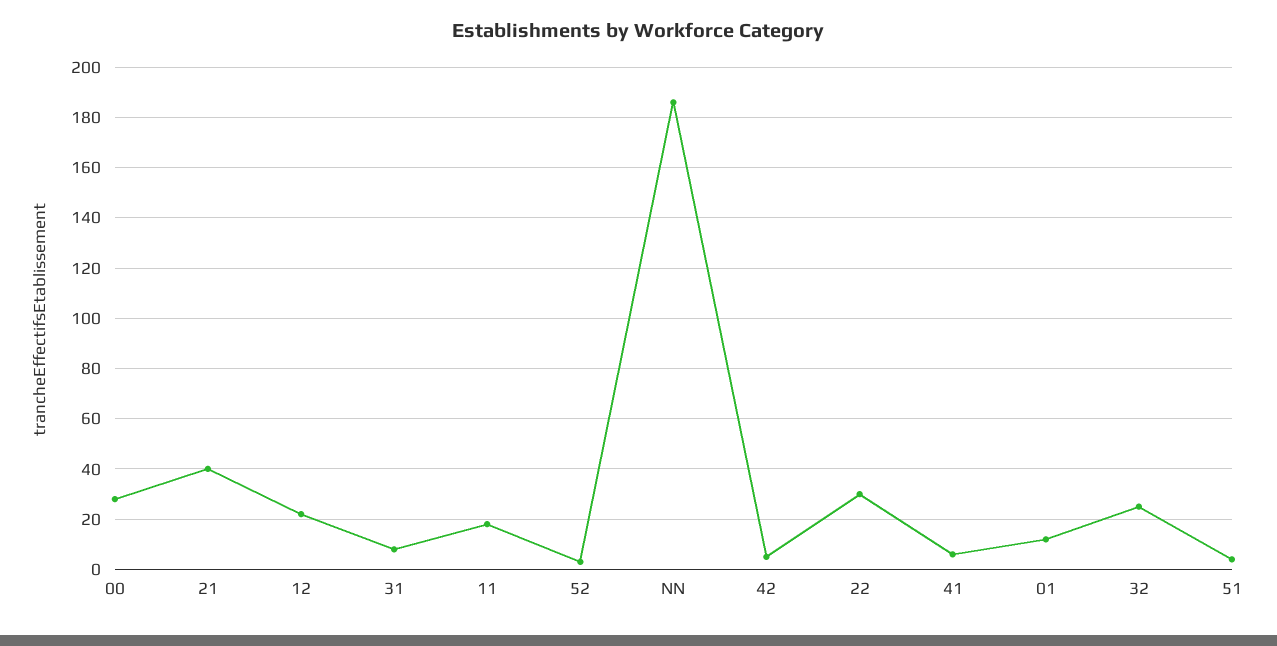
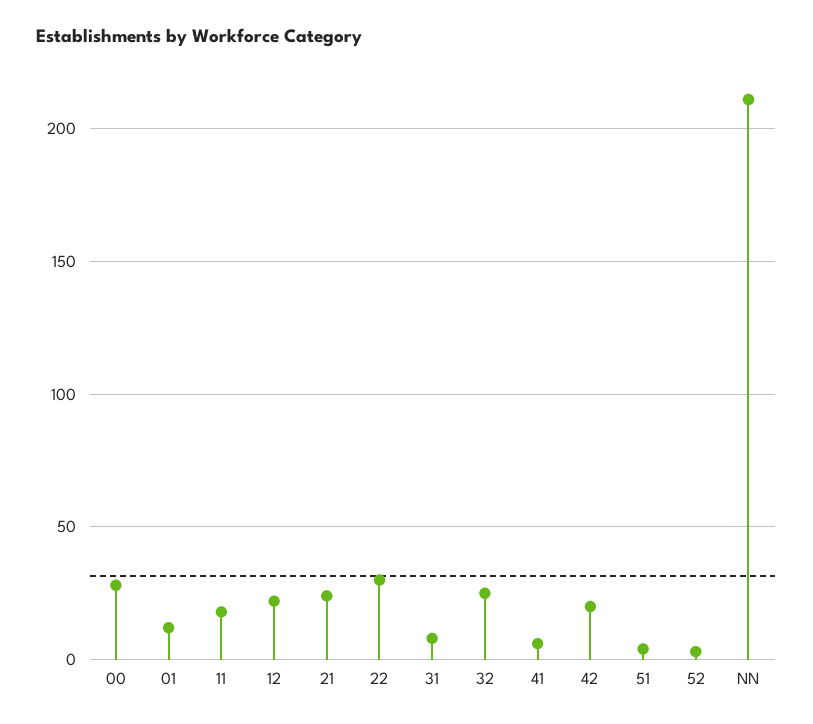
  {
    "00": 30,
-   "21": 40,
+   "21": 25,
    "12": 20,
    "31": 10,
    "11": 20,
    "52": 5,
-   "NN": 185,
+   "NN": 210,
-   "42": 5,
+   "42": 20,
    "22": 30,
    "41": 5,
    "01": 10,
    "32": 25,
    "51": 5
  }

